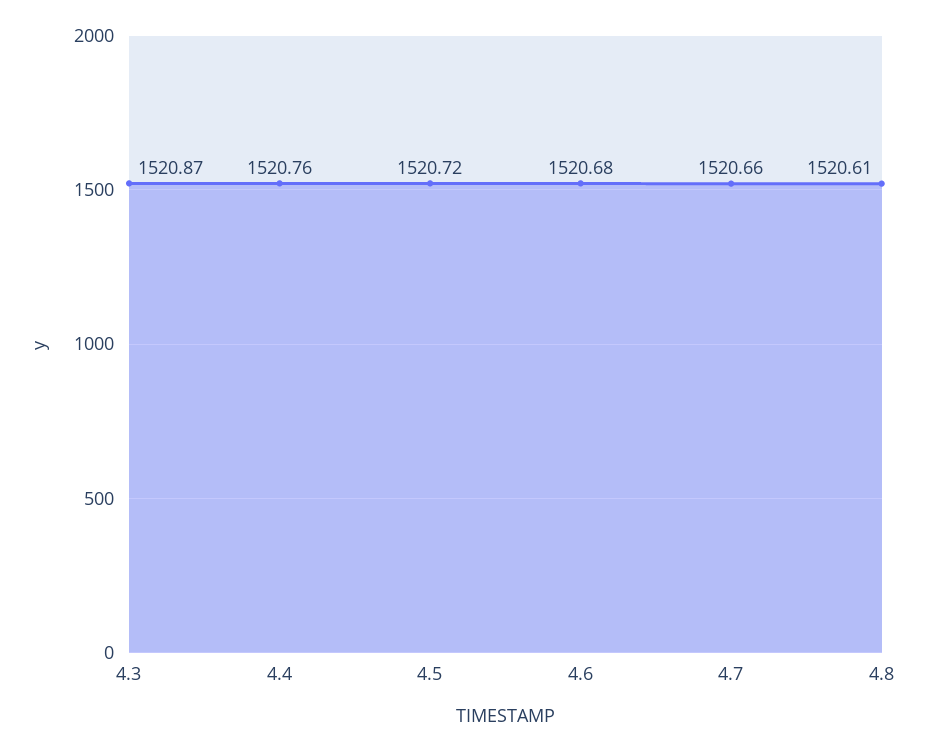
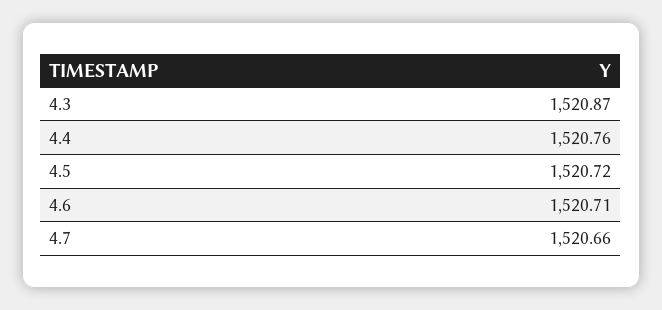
  {
    "4.3": 1520.87,
    "4.4": 1520.76,
    "4.5": 1520.72,
-   "4.6": 1520.68,
+   "4.6": 1520.71,
-   "4.7": 1520.66,
+   "4.7": 1520.66
-   "4.8": 1520.61
  }

